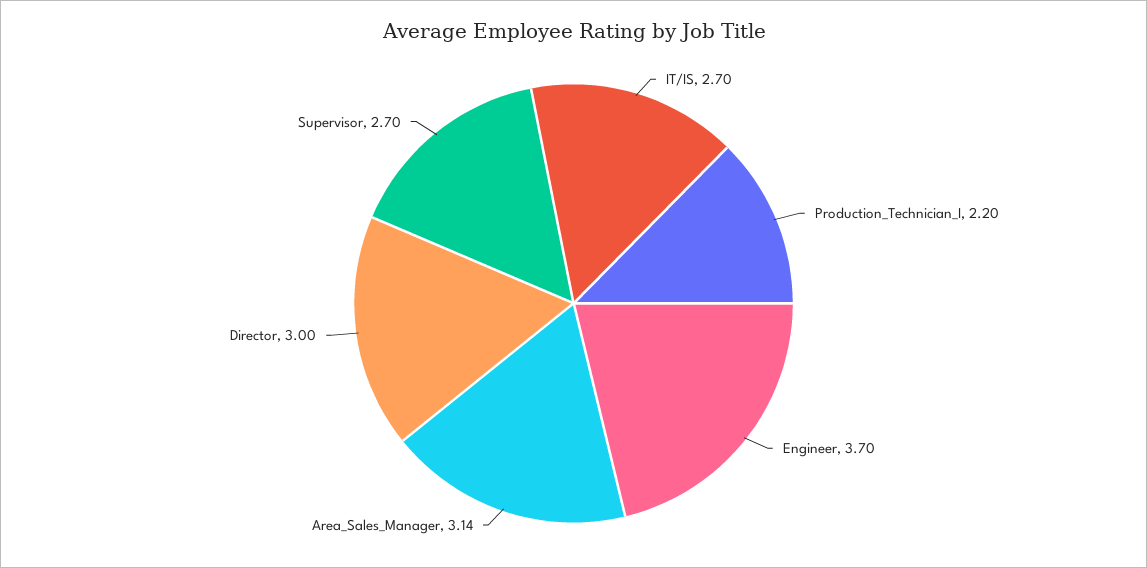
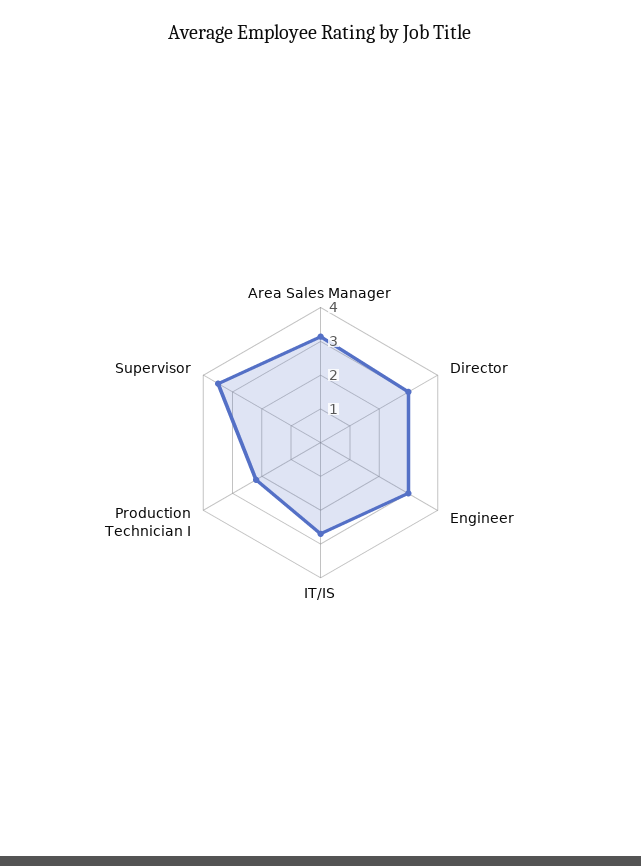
  {
    "IT/IS": 2.7,
    "Production_Technician_I": 2.2,
-   "Engineer": 3.7,
+   "Engineer": 3,
    "Area_Sales_Manager": 3.14,
    "Director": 3,
-   "Supervisor": 2.7
+   "Supervisor": 3.5
  }

